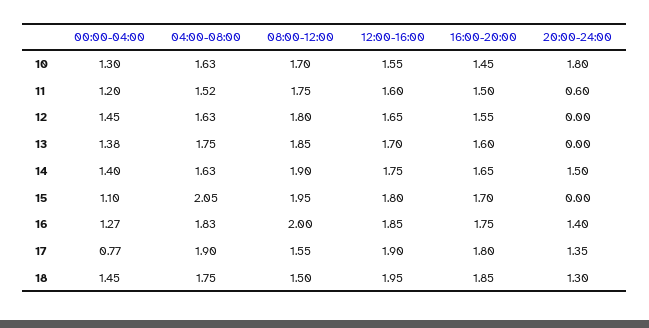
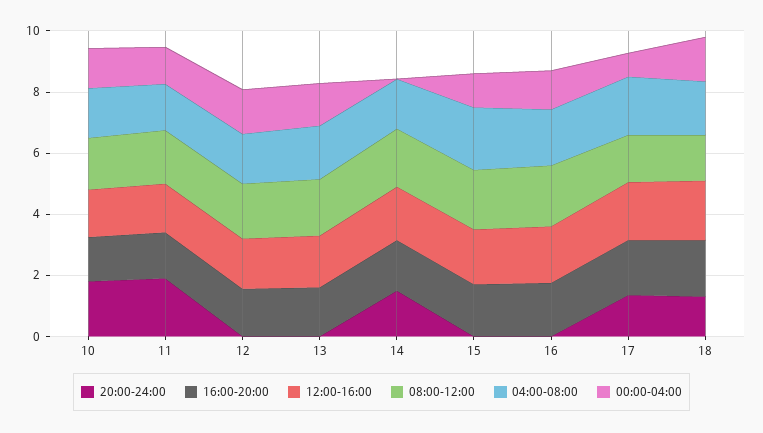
  {
    "00:00-04:00": {
      "10": 1.3,
      "11": 1.2,
      "12": 1.45,
      "13": 1.38,
-     "14": 1.4,
+     "14": 0,
      "15": 1.1,
      "16": 1.27,
      "17": 0.77,
      "18": 1.45
    },
    "04:00-08:00": {
      "10": 1.63,
      "11": 1.52,
      "12": 1.63,
      "13": 1.75,
      "14": 1.63,
      "15": 2.05,
      "16": 1.83,
      "17": 1.9,
      "18": 1.75
    },
    "08:00-12:00": {
      "10": 1.7,
      "11": 1.75,
      "12": 1.8,
      "13": 1.85,
      "14": 1.9,
      "15": 1.95,
      "16": 2,
      "17": 1.55,
      "18": 1.5
    },
    "12:00-16:00": {
      "10": 1.55,
      "11": 1.6,
      "12": 1.65,
      "13": 1.7,
      "14": 1.75,
      "15": 1.8,
      "16": 1.85,
      "17": 1.9,
      "18": 1.95
    },
    "16:00-20:00": {
      "10": 1.45,
      "11": 1.5,
      "12": 1.55,
      "13": 1.6,
      "14": 1.65,
      "15": 1.7,
      "16": 1.75,
      "17": 1.8,
      "18": 1.85
    },
    "20:00-24:00": {
      "10": 1.8,
-     "11": 0.6,
+     "11": 2,
      "12": 0,
      "13": 0,
      "14": 1.5,
      "15": 0,
-     "16": 1.4,
+     "16": 0,
      "17": 1.35,
      "18": 1.3
    }
  }

